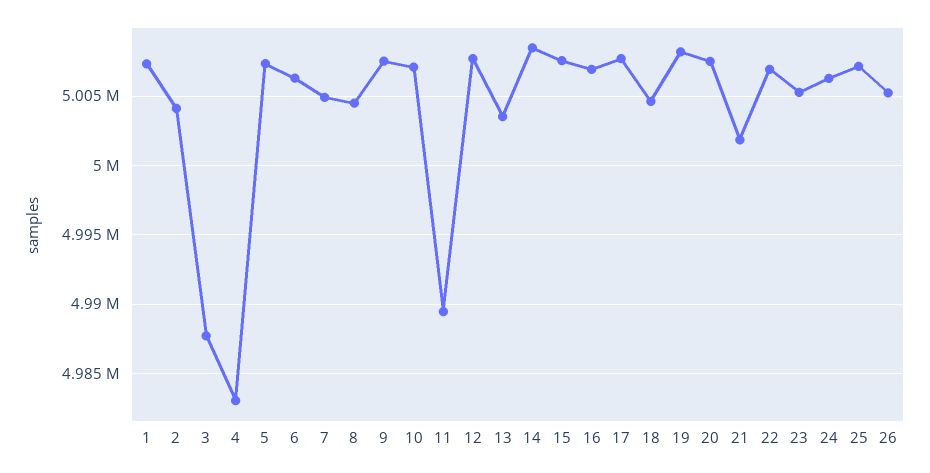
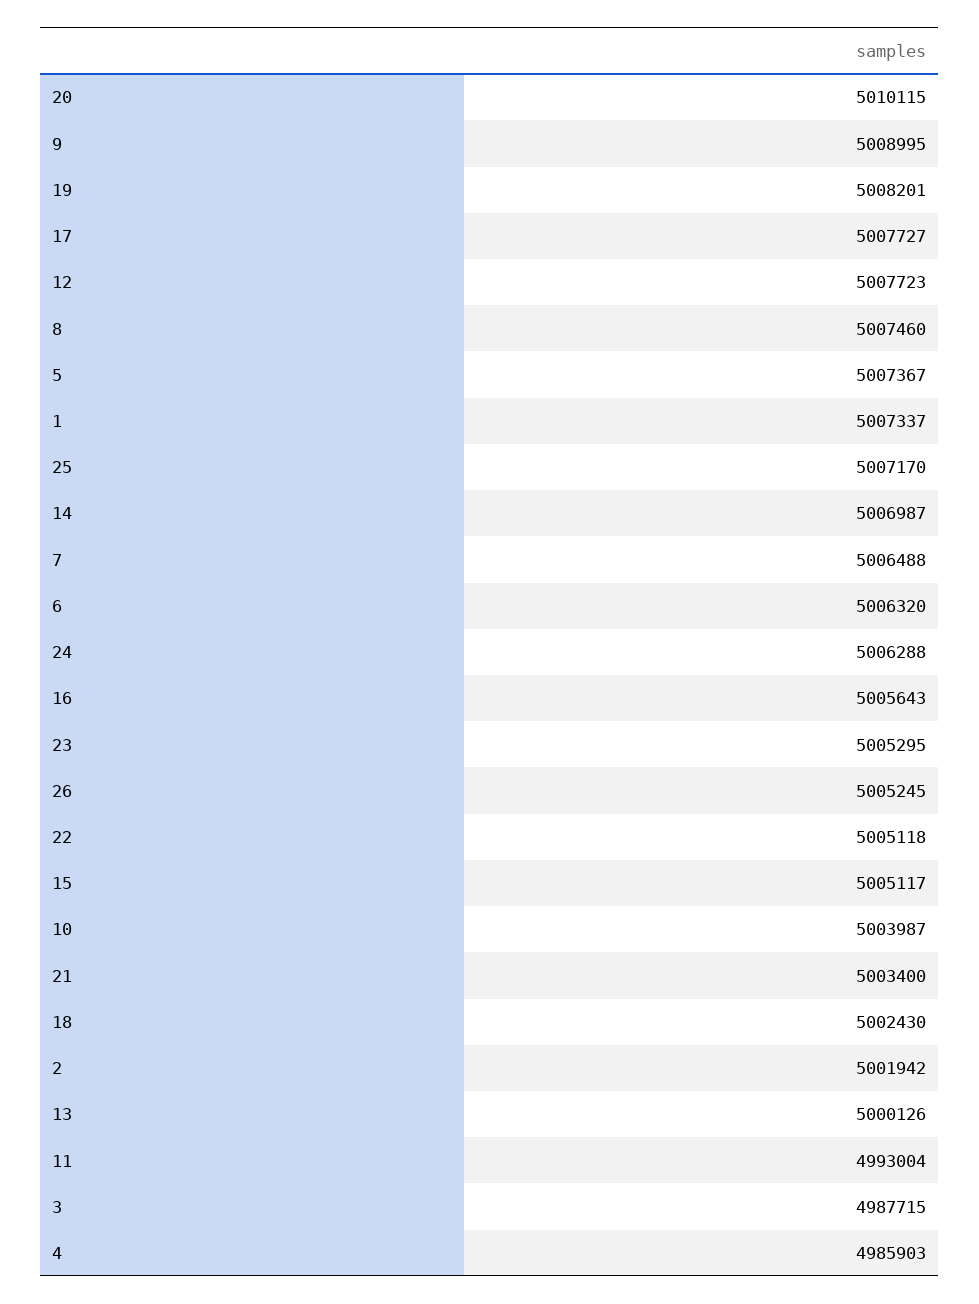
  {
    "1": 5007337,
-   "2": 5004000,
+   "2": 5001942,
    "3": 4987715,
-   "4": 4983000,
+   "4": 4985903,
    "5": 5007367,
    "6": 5006320,
-   "7": 5005000,
+   "7": 5006488,
-   "8": 5004500,
+   "8": 5007460,
-   "9": 5007500,
+   "9": 5008995,
-   "10": 5007000,
+   "10": 5003987,
-   "11": 4989500,
+   "11": 4993004,
    "12": 5007723,
-   "13": 5003500,
+   "13": 5000126,
-   "14": 5008500,
+   "14": 5006987,
-   "15": 5007500,
+   "15": 5005117,
-   "16": 5007000,
+   "16": 5005643,
    "17": 5007727,
-   "18": 5004500,
+   "18": 5002430,
    "19": 5008201,
-   "20": 5007500,
+   "20": 5010115,
-   "21": 5002000,
+   "21": 5003400,
-   "22": 5007000,
+   "22": 5005118,
    "23": 5005295,
    "24": 5006288,
    "25": 5007170,
    "26": 5005245
  }

